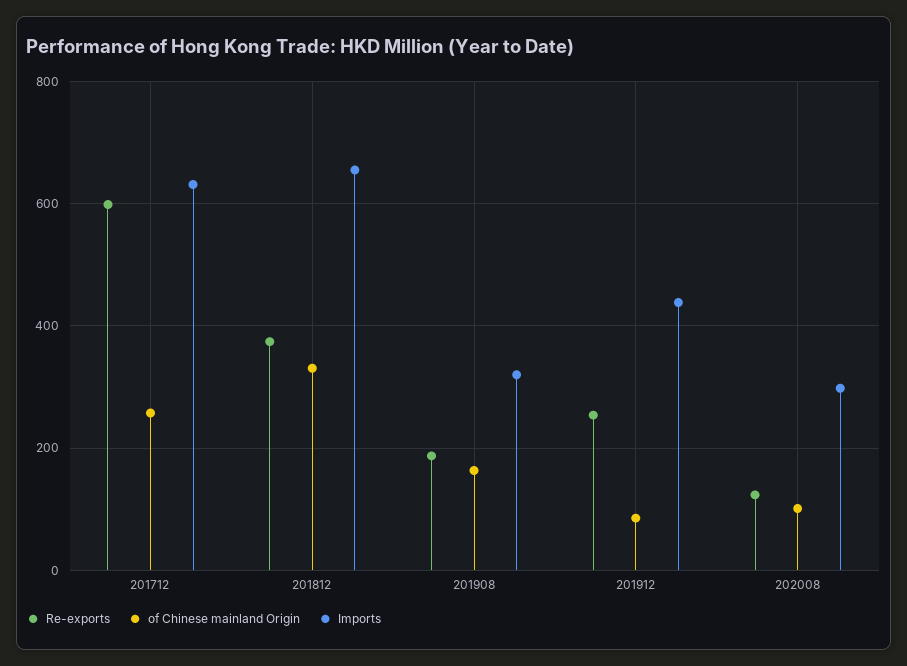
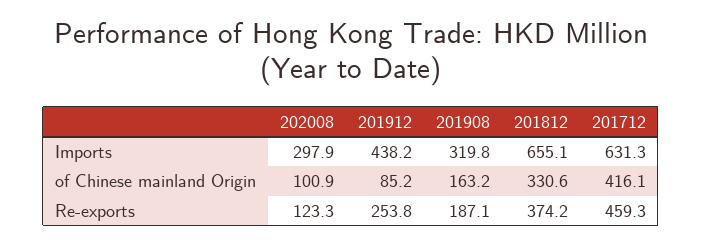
  {
    "Re-exports": {
-     "201712": 600,
+     "201712": 459.3,
      "201812": 374.2,
      "201908": 187.1,
      "201912": 253.8,
      "202008": 123.3
    },
    "of Chinese mainland Origin": {
-     "201712": 260,
+     "201712": 416.1,
      "201812": 330.6,
      "201908": 163.2,
      "201912": 85.2,
      "202008": 100.9
    },
    "Imports": {
      "201712": 631.3,
      "201812": 655.1,
      "201908": 319.8,
      "201912": 438.2,
      "202008": 297.9
    }
  }

